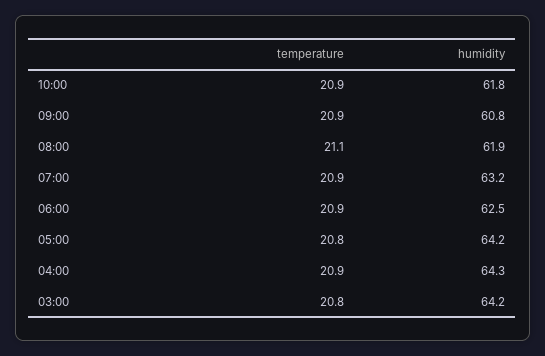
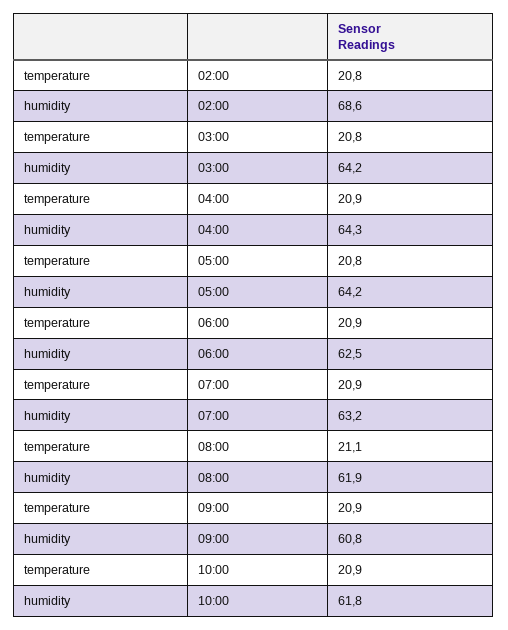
  {
    "temperature": {
      "10:00": 20.9,
      "09:00": 20.9,
      "08:00": 21.1,
      "07:00": 20.9,
      "06:00": 20.9,
      "05:00": 20.8,
      "04:00": 20.9,
-     "03:00": 20.8
+     "03:00": 20.8,
+     "02:00": 20.8
    },
    "humidity": {
      "10:00": 61.8,
      "09:00": 60.8,
      "08:00": 61.9,
      "07:00": 63.2,
      "06:00": 62.5,
      "05:00": 64.2,
      "04:00": 64.3,
-     "03:00": 64.2
+     "03:00": 64.2,
+     "02:00": 68.6
    }
  }

